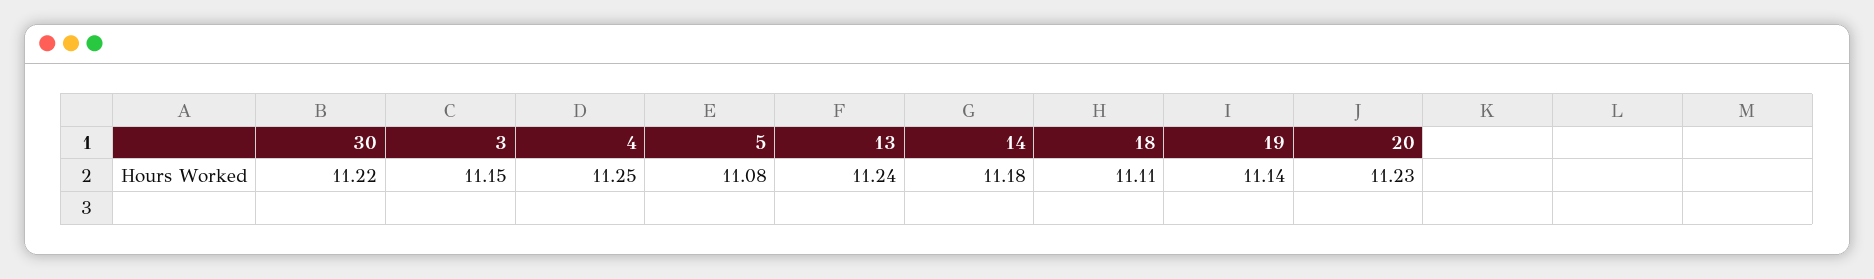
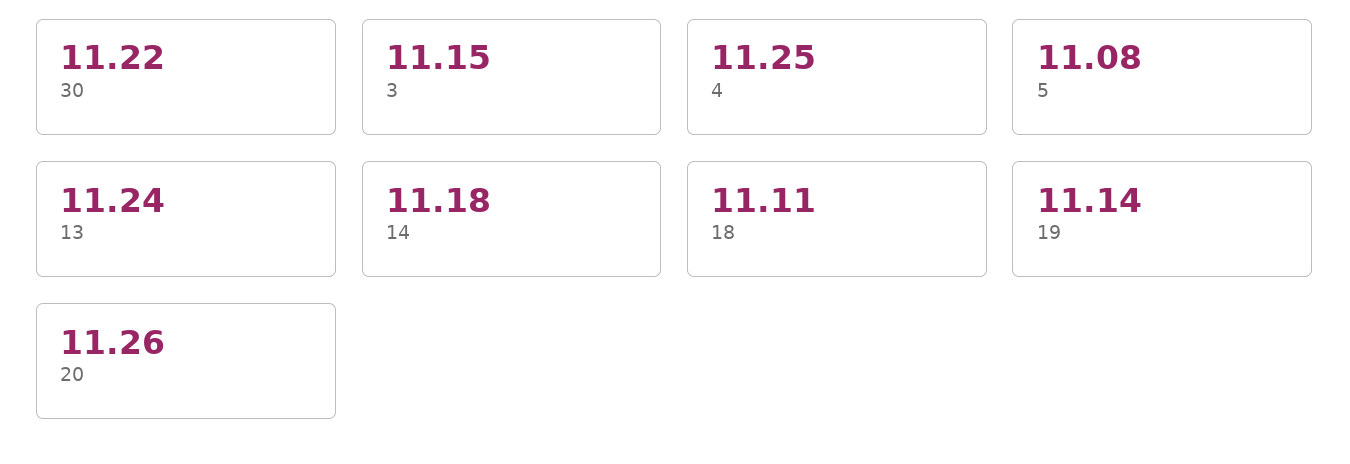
  {
    "30": 11.22,
    "3": 11.15,
    "4": 11.25,
    "5": 11.08,
    "13": 11.24,
    "14": 11.18,
    "18": 11.11,
    "19": 11.14,
-   "20": 11.23
+   "20": 11.26
  }

